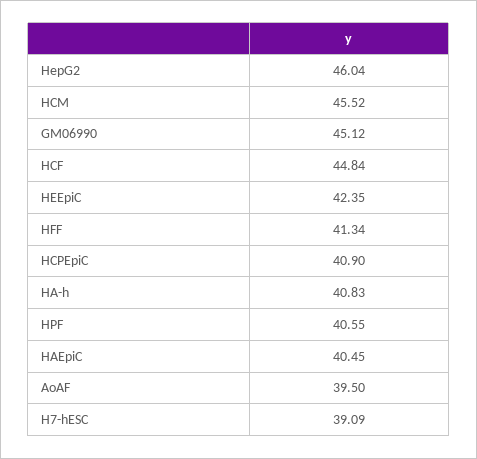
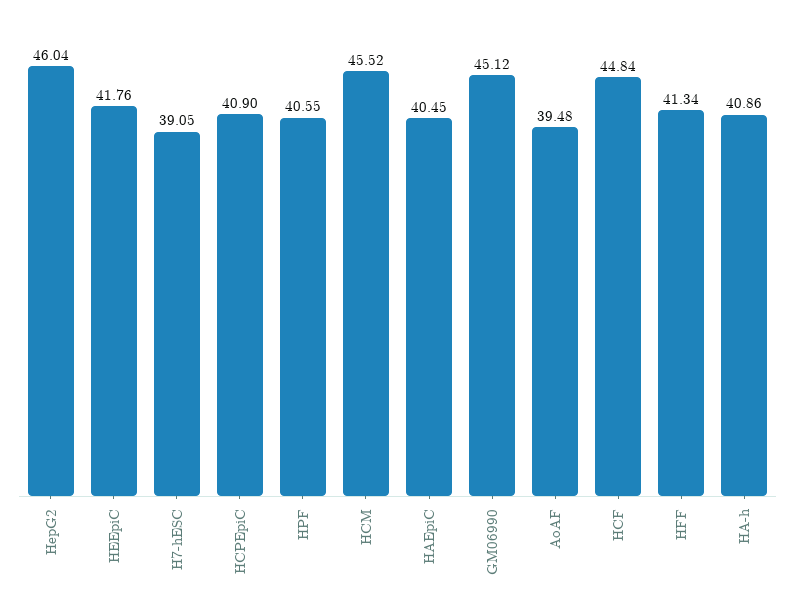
  {
    "HepG2": 46.04,
    "HCM": 45.52,
    "GM06990": 45.12,
    "HCF": 44.84,
-   "HEEpiC": 42.35,
+   "HEEpiC": 41.76,
    "HFF": 41.34,
    "HCPEpiC": 40.9,
-   "HA-h": 40.83,
+   "HA-h": 40.86,
    "HPF": 40.55,
    "HAEpiC": 40.45,
-   "AoAF": 39.5,
+   "AoAF": 39.48,
-   "H7-hESC": 39.09
+   "H7-hESC": 39.05
  }

